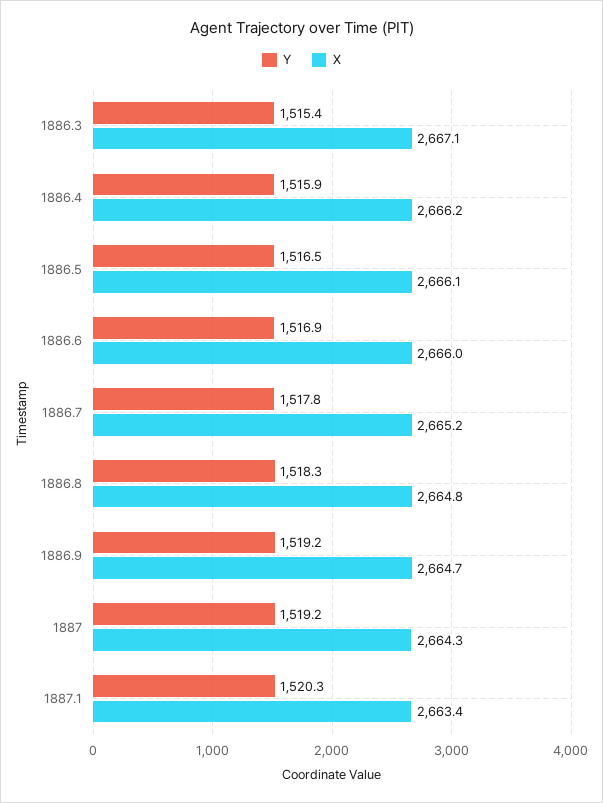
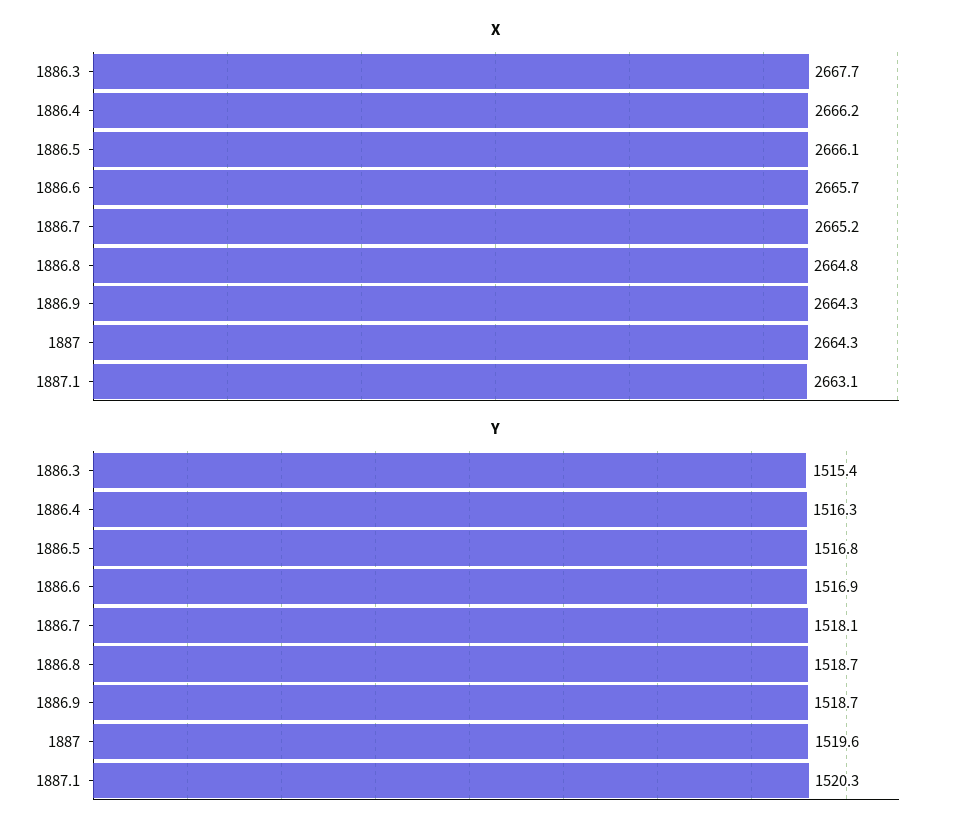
  {
    "Y": {
      "1886.3": 1515.4,
-     "1886.4": 1515.9,
+     "1886.4": 1516.3,
-     "1886.5": 1516.5,
+     "1886.5": 1516.8,
      "1886.6": 1516.9,
-     "1886.7": 1517.8,
+     "1886.7": 1518.1,
-     "1886.8": 1518.3,
+     "1886.8": 1518.7,
-     "1886.9": 1519.2,
+     "1886.9": 1518.7,
-     "1887": 1519.2,
+     "1887": 1519.6,
      "1887.1": 1520.3
    },
    "X": {
-     "1886.3": 2667.1,
+     "1886.3": 2667.7,
      "1886.4": 2666.2,
      "1886.5": 2666.1,
-     "1886.6": 2666,
+     "1886.6": 2665.7,
      "1886.7": 2665.2,
      "1886.8": 2664.8,
-     "1886.9": 2664.7,
+     "1886.9": 2664.3,
      "1887": 2664.3,
-     "1887.1": 2663.4
+     "1887.1": 2663.1
    }
  }

